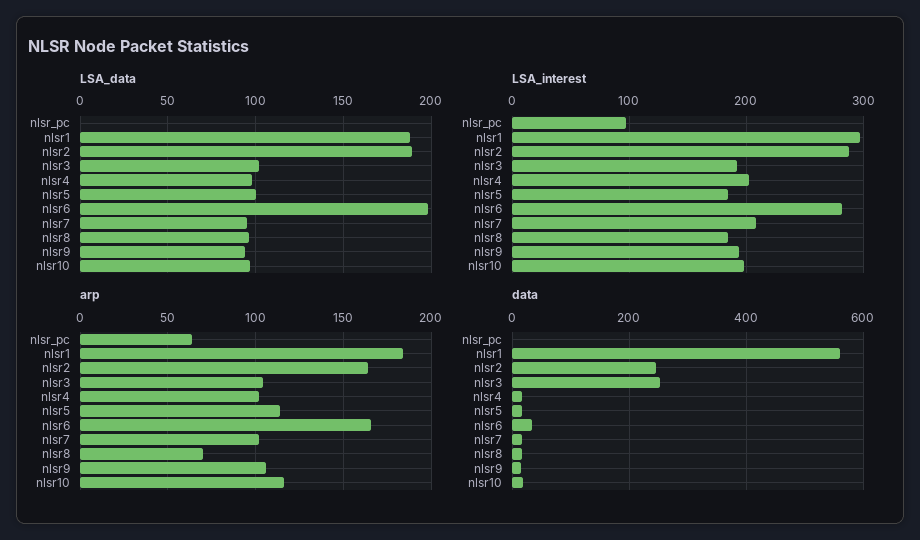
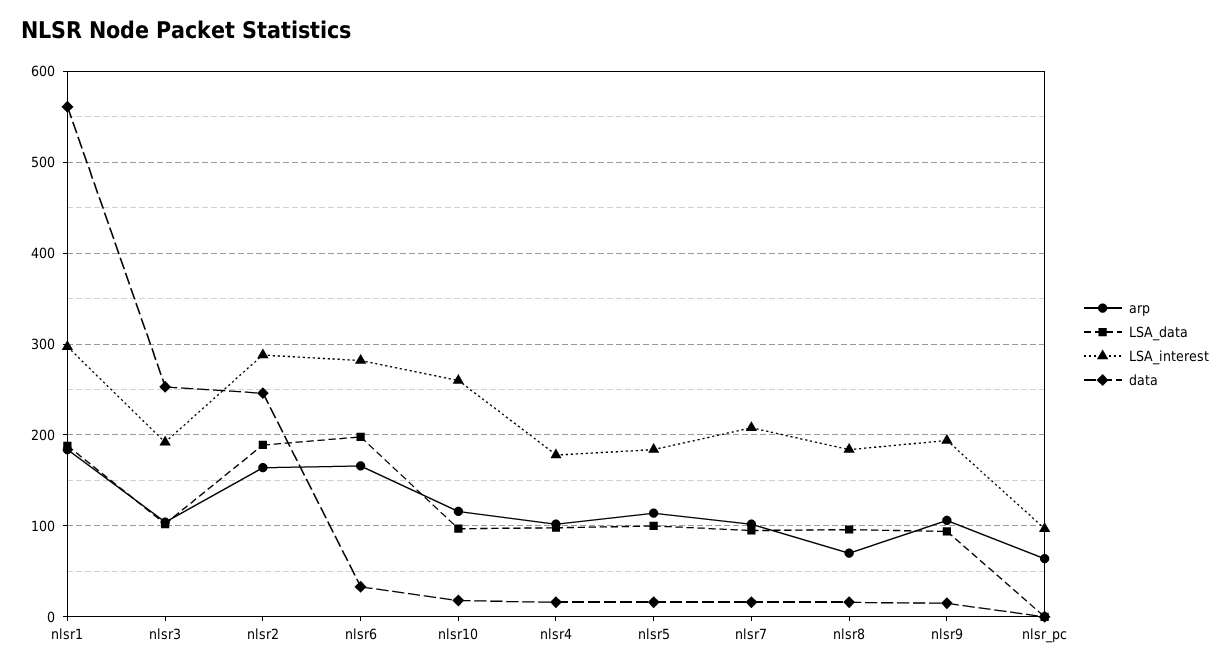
  {
    "LSA_data": {
      "nlsr_pc": 0,
      "nlsr1": 190,
      "nlsr2": 190,
      "nlsr3": 100,
      "nlsr4": 100,
      "nlsr5": 100,
      "nlsr6": 200,
      "nlsr7": 95,
      "nlsr8": 95,
      "nlsr9": 95,
      "nlsr10": 95
    },
    "LSA_interest": {
      "nlsr_pc": 100,
      "nlsr1": 300,
      "nlsr2": 290,
      "nlsr3": 190,
-     "nlsr4": 200,
+     "nlsr4": 180,
      "nlsr5": 180,
      "nlsr6": 280,
      "nlsr7": 210,
      "nlsr8": 180,
      "nlsr9": 190,
-     "nlsr10": 200
+     "nlsr10": 260
    },
    "arp": {
      "nlsr_pc": 65,
      "nlsr1": 185,
      "nlsr2": 165,
      "nlsr3": 105,
      "nlsr4": 100,
      "nlsr5": 115,
      "nlsr6": 165,
      "nlsr7": 100,
      "nlsr8": 70,
      "nlsr9": 105,
      "nlsr10": 115
    },
    "data": {
      "nlsr_pc": 0,
      "nlsr1": 560,
      "nlsr2": 250,
      "nlsr3": 250,
      "nlsr4": 20,
      "nlsr5": 20,
      "nlsr6": 30,
      "nlsr7": 20,
      "nlsr8": 20,
      "nlsr9": 20,
      "nlsr10": 20
    }
  }

